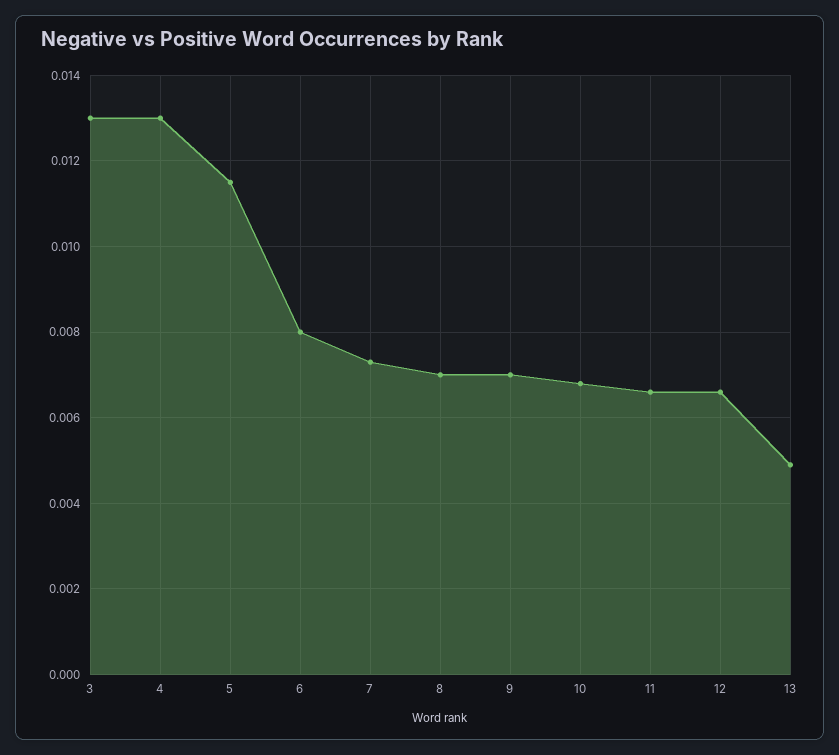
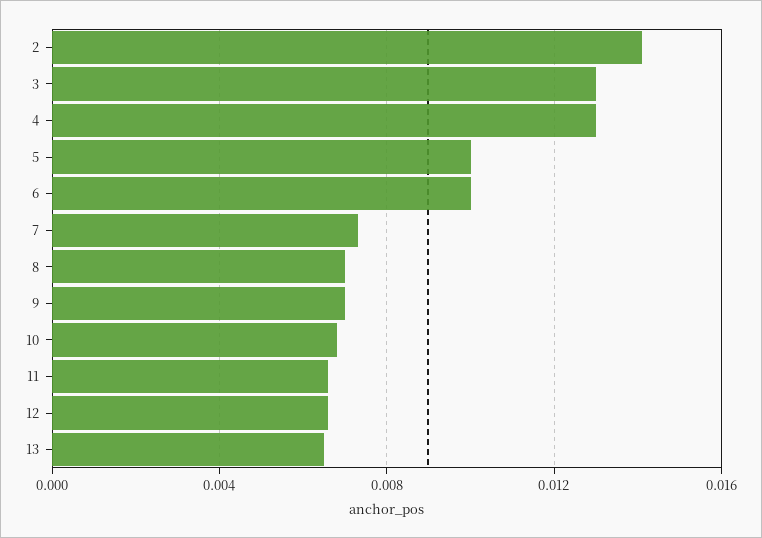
  {
    "3": 0.013,
    "4": 0.013,
-   "5": 0.0115,
+   "5": 0.01,
-   "6": 0.008,
+   "6": 0.01,
    "7": 0.0075,
    "8": 0.007,
    "9": 0.007,
    "10": 0.007,
    "11": 0.0065,
    "12": 0.0065,
-   "13": 0.005
+   "13": 0.0065,
+   "2": 0.014
  }

